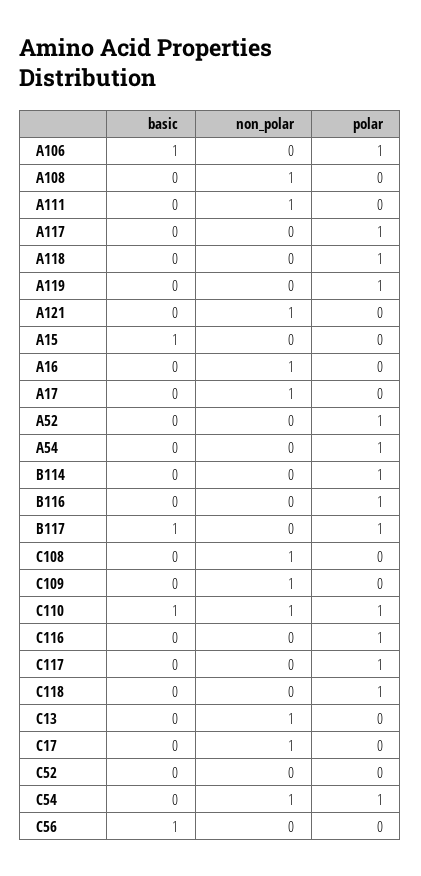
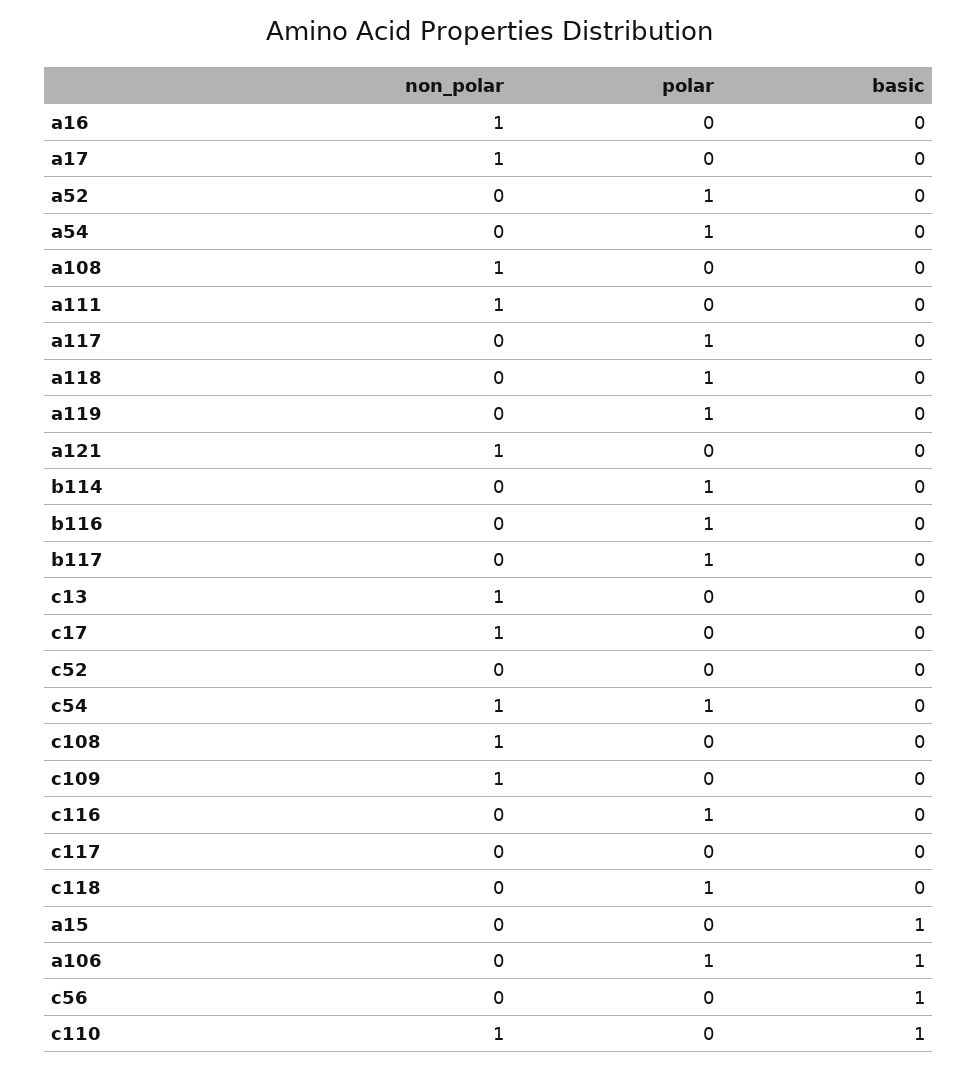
  {
    "basic": {
      "A106": 1,
      "A108": 0,
      "A111": 0,
      "A117": 0,
      "A118": 0,
      "A119": 0,
      "A121": 0,
      "A15": 1,
      "A16": 0,
      "A17": 0,
      "A52": 0,
      "A54": 0,
      "B114": 0,
      "B116": 0,
-     "B117": 1,
+     "B117": 0,
      "C108": 0,
      "C109": 0,
      "C110": 1,
      "C116": 0,
      "C117": 0,
      "C118": 0,
      "C13": 0,
      "C17": 0,
      "C52": 0,
      "C54": 0,
      "C56": 1
    },
    "non_polar": {
      "A106": 0,
      "A108": 1,
      "A111": 1,
      "A117": 0,
      "A118": 0,
      "A119": 0,
      "A121": 1,
      "A15": 0,
      "A16": 1,
      "A17": 1,
      "A52": 0,
      "A54": 0,
      "B114": 0,
      "B116": 0,
      "B117": 0,
      "C108": 1,
      "C109": 1,
      "C110": 1,
      "C116": 0,
      "C117": 0,
      "C118": 0,
      "C13": 1,
      "C17": 1,
      "C52": 0,
      "C54": 1,
      "C56": 0
    },
    "polar": {
      "A106": 1,
      "A108": 0,
      "A111": 0,
      "A117": 1,
      "A118": 1,
      "A119": 1,
      "A121": 0,
      "A15": 0,
      "A16": 0,
      "A17": 0,
      "A52": 1,
      "A54": 1,
      "B114": 1,
      "B116": 1,
      "B117": 1,
      "C108": 0,
      "C109": 0,
-     "C110": 1,
+     "C110": 0,
      "C116": 1,
-     "C117": 1,
+     "C117": 0,
      "C118": 1,
      "C13": 0,
      "C17": 0,
      "C52": 0,
      "C54": 1,
      "C56": 0
    }
  }

